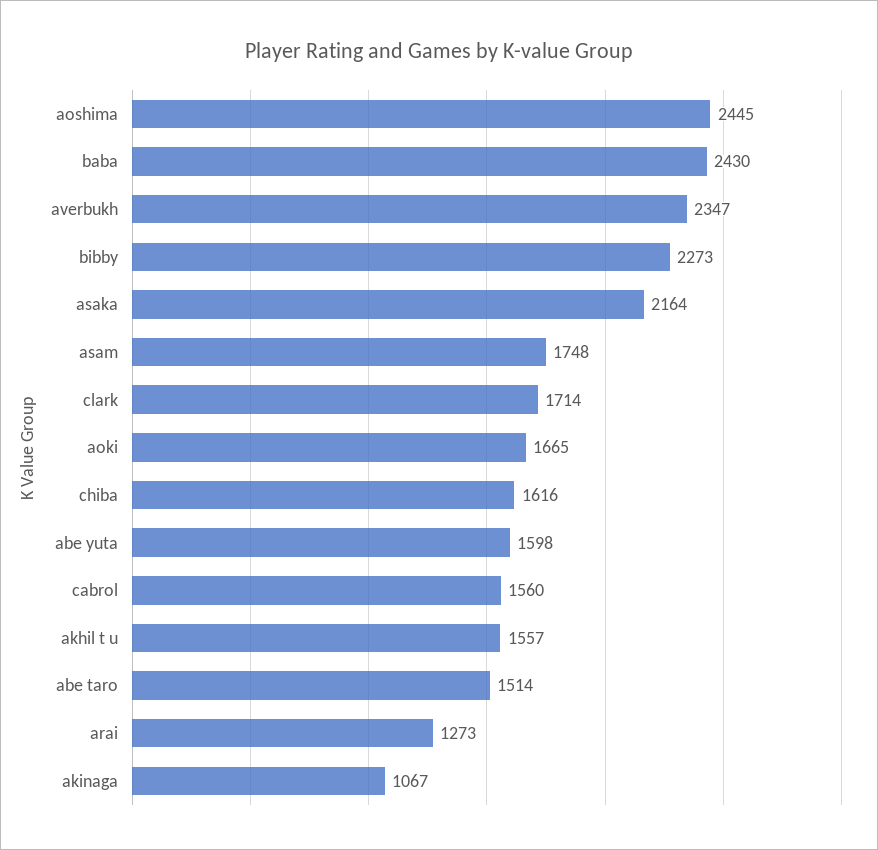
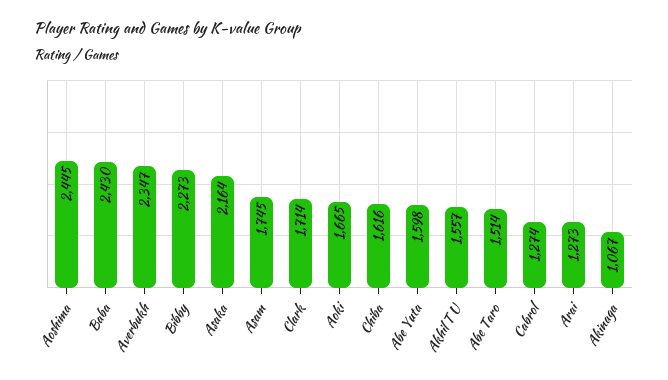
  {
    "aoshima": 2445,
    "baba": 2430,
    "averbukh": 2347,
    "bibby": 2273,
    "asaka": 2164,
-   "asam": 1748,
+   "asam": 1745,
    "clark": 1714,
    "aoki": 1665,
    "chiba": 1616,
    "abe yuta": 1598,
-   "cabrol": 1560,
+   "cabrol": 1274,
    "akhil t u": 1557,
    "abe taro": 1514,
    "arai": 1273,
    "akinaga": 1067
  }

